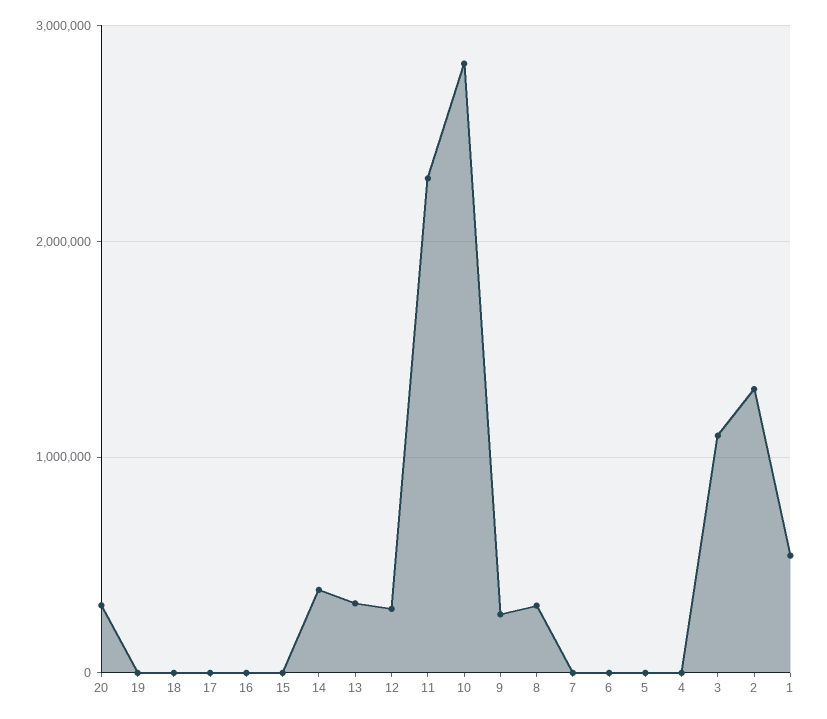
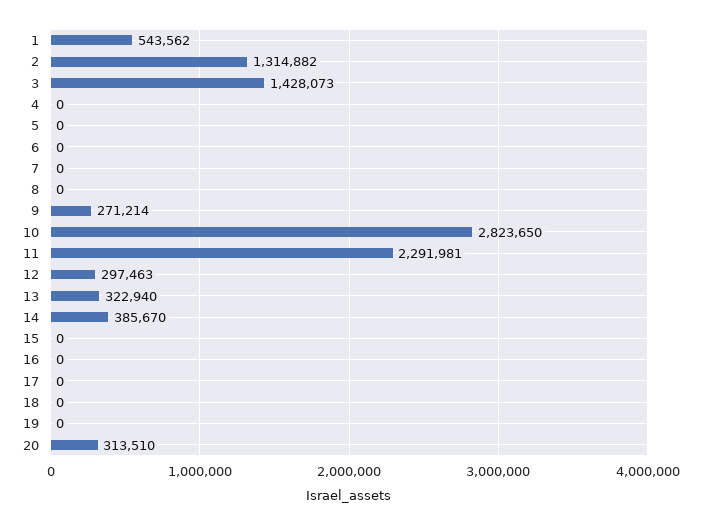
  {
    "20": 313510,
    "19": 0,
    "18": 0,
    "17": 0,
    "16": 0,
    "15": 0,
    "14": 385670,
    "13": 322940,
    "12": 297463,
    "11": 2291981,
    "10": 2823650,
    "9": 271214,
-   "8": 300000,
+   "8": 0,
    "7": 0,
    "6": 0,
    "5": 0,
    "4": 0,
-   "3": 1100000,
+   "3": 1428073,
    "2": 1314882,
    "1": 543562
  }

